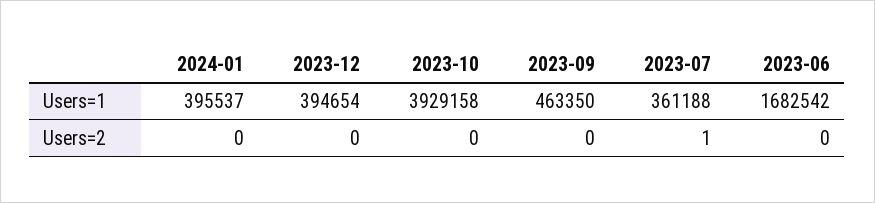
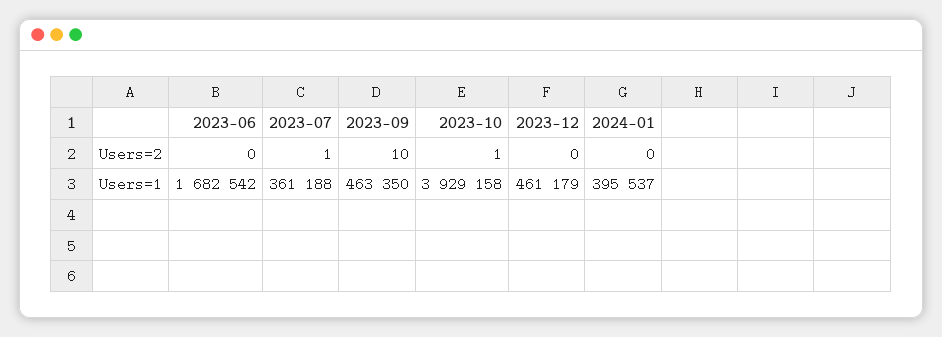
  {
    "2024-01": {
      "Users=1": 395537,
      "Users=2": 0
    },
    "2023-12": {
-     "Users=1": 394654,
+     "Users=1": 461179,
      "Users=2": 0
    },
    "2023-10": {
      "Users=1": 3929158,
-     "Users=2": 0
+     "Users=2": 1
    },
    "2023-09": {
      "Users=1": 463350,
-     "Users=2": 0
+     "Users=2": 10
    },
    "2023-07": {
      "Users=1": 361188,
      "Users=2": 1
    },
    "2023-06": {
      "Users=1": 1682542,
      "Users=2": 0
    }
  }

